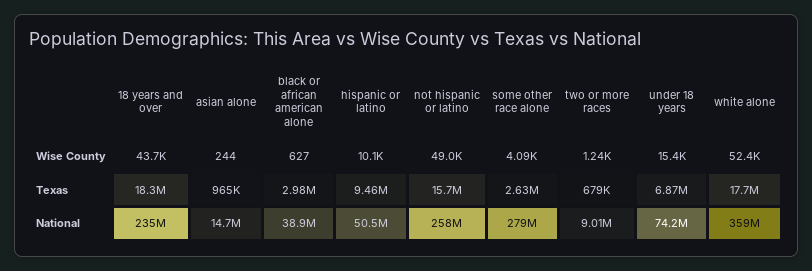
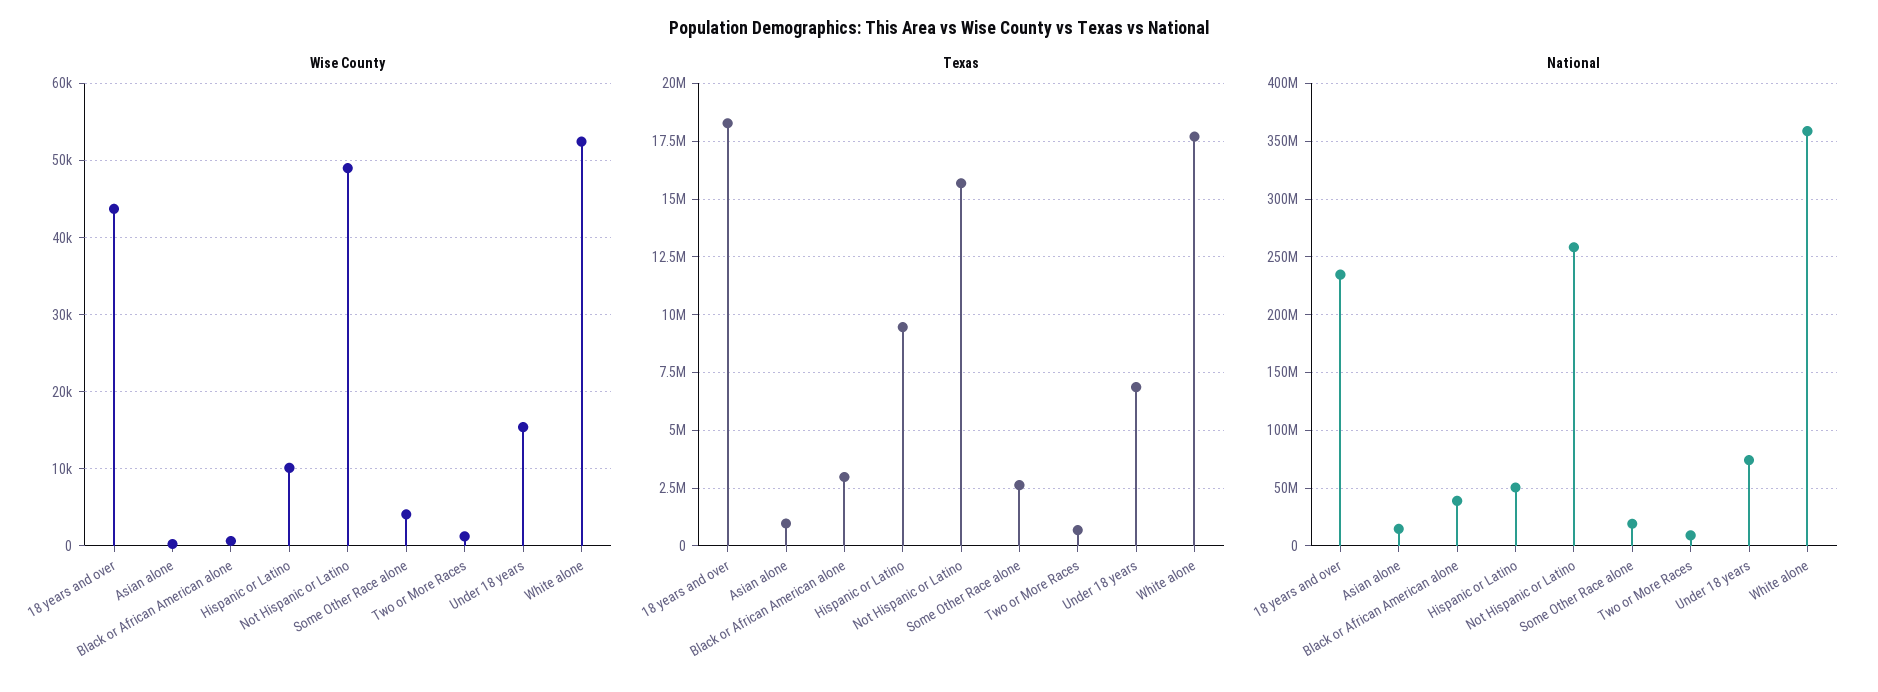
  {
    "Wise County": {
      "18 years and over": 43700,
      "asian alone": 244,
      "black or african american alone": 627,
      "hispanic or latino": 10100,
      "not hispanic or latino": 49000,
      "some other race alone": 4090,
      "two or more races": 1240,
      "under 18 years": 15400,
      "white alone": 52400
    },
    "Texas": {
      "18 years and over": 18300000,
      "asian alone": 965000,
      "black or african american alone": 2980000,
      "hispanic or latino": 9460000,
      "not hispanic or latino": 15700000,
      "some other race alone": 2630000,
      "two or more races": 679000,
      "under 18 years": 6870000,
      "white alone": 17700000
    },
    "National": {
      "18 years and over": 235000000,
      "asian alone": 14700000,
      "black or african american alone": 38900000,
      "hispanic or latino": 50500000,
      "not hispanic or latino": 258000000,
-     "some other race alone": 279000000,
+     "some other race alone": 20000000,
      "two or more races": 9010000,
      "under 18 years": 74200000,
      "white alone": 359000000
    }
  }

